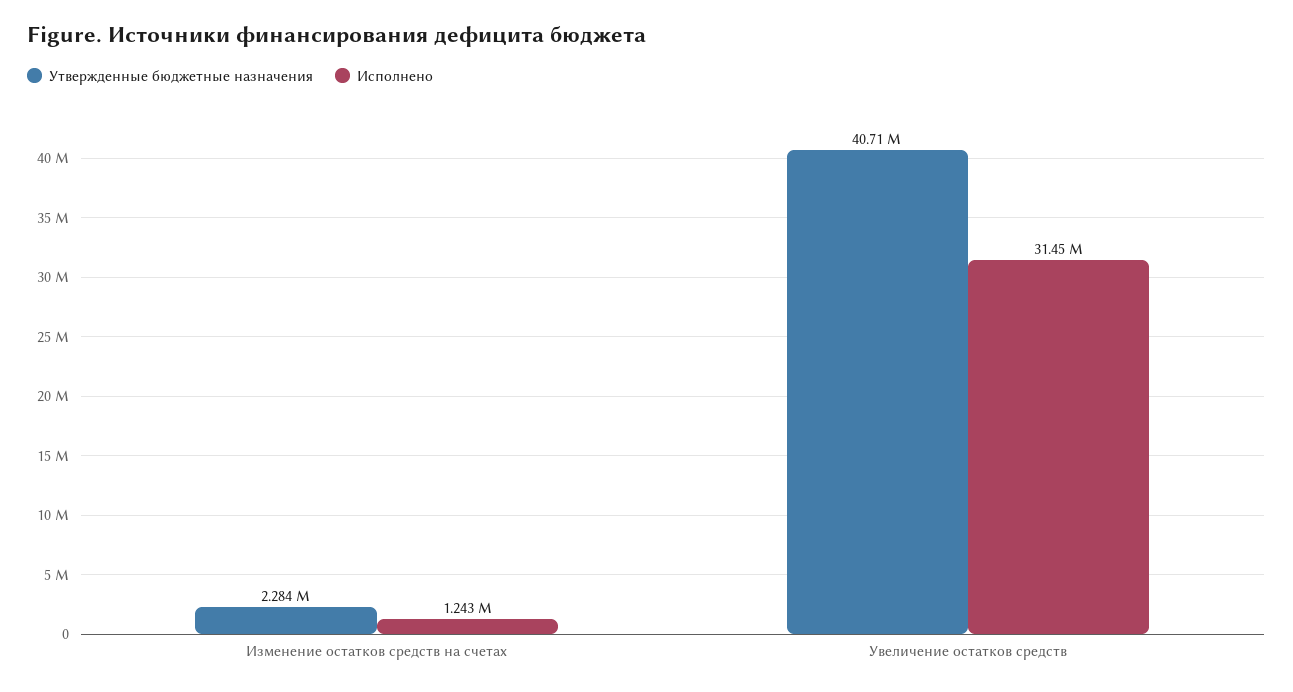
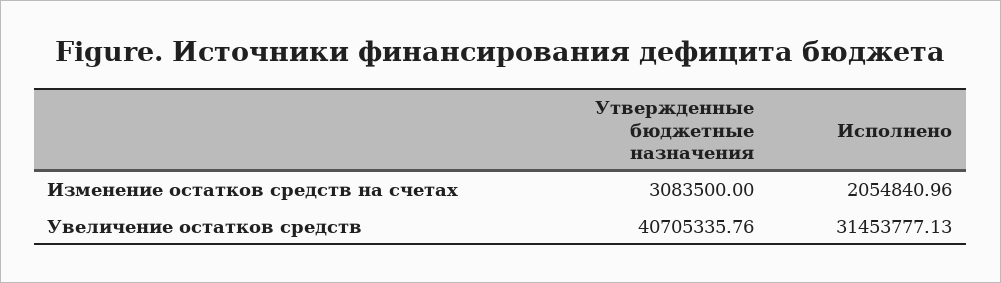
  {
    "Утвержденные бюджетные назначения": {
-     "Изменение остатков средств на счетах": 2284000,
+     "Изменение остатков средств на счетах": 3083500,
      "Увеличение остатков средств": 40705335.76
    },
    "Исполнено": {
-     "Изменение остатков средств на счетах": 1243000,
+     "Изменение остатков средств на счетах": 2054840.96,
      "Увеличение остатков средств": 31453777.13
    }
  }

